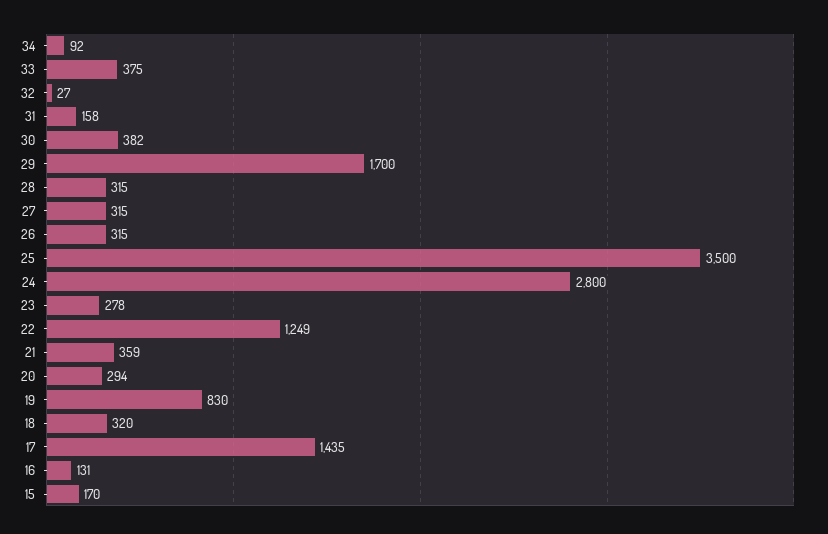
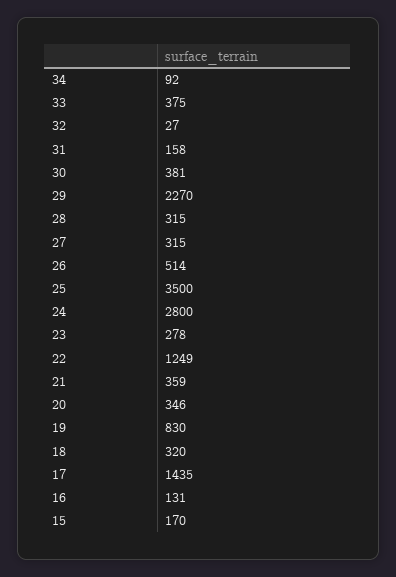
  {
    "34": 92,
    "33": 375,
    "32": 27,
    "31": 158,
-   "30": 382,
+   "30": 381,
-   "29": 1700,
+   "29": 2270,
    "28": 315,
    "27": 315,
-   "26": 315,
+   "26": 514,
    "25": 3500,
    "24": 2800,
    "23": 278,
    "22": 1249,
    "21": 359,
-   "20": 294,
+   "20": 346,
    "19": 830,
    "18": 320,
    "17": 1435,
    "16": 131,
    "15": 170
  }

